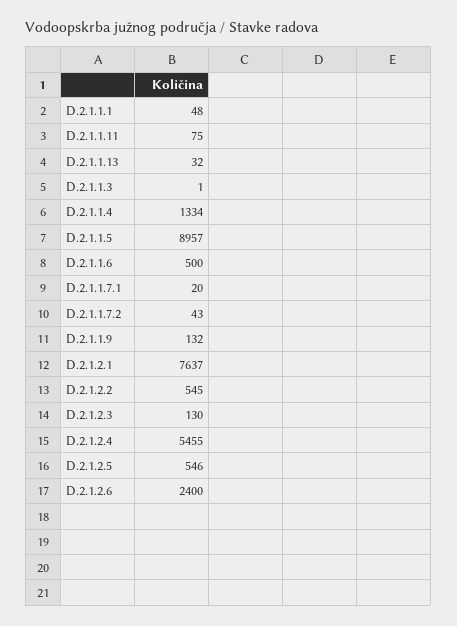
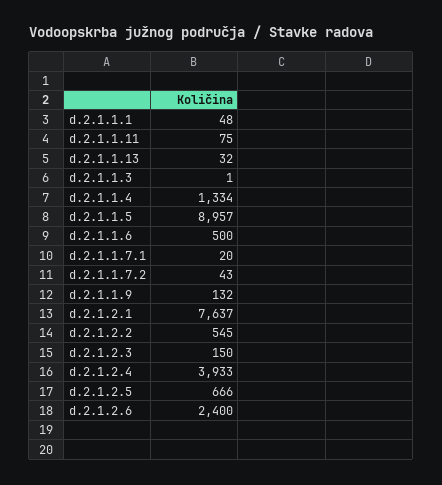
  {
    "D.2.1.1.1": 48,
    "D.2.1.1.11": 75,
    "D.2.1.1.13": 32,
    "D.2.1.1.3": 1,
    "D.2.1.1.4": 1334,
    "D.2.1.1.5": 8957,
    "D.2.1.1.6": 500,
    "D.2.1.1.7.1": 20,
    "D.2.1.1.7.2": 43,
    "D.2.1.1.9": 132,
    "D.2.1.2.1": 7637,
    "D.2.1.2.2": 545,
-   "D.2.1.2.3": 130,
+   "D.2.1.2.3": 150,
-   "D.2.1.2.4": 5455,
+   "D.2.1.2.4": 3933,
-   "D.2.1.2.5": 546,
+   "D.2.1.2.5": 666,
    "D.2.1.2.6": 2400
  }

